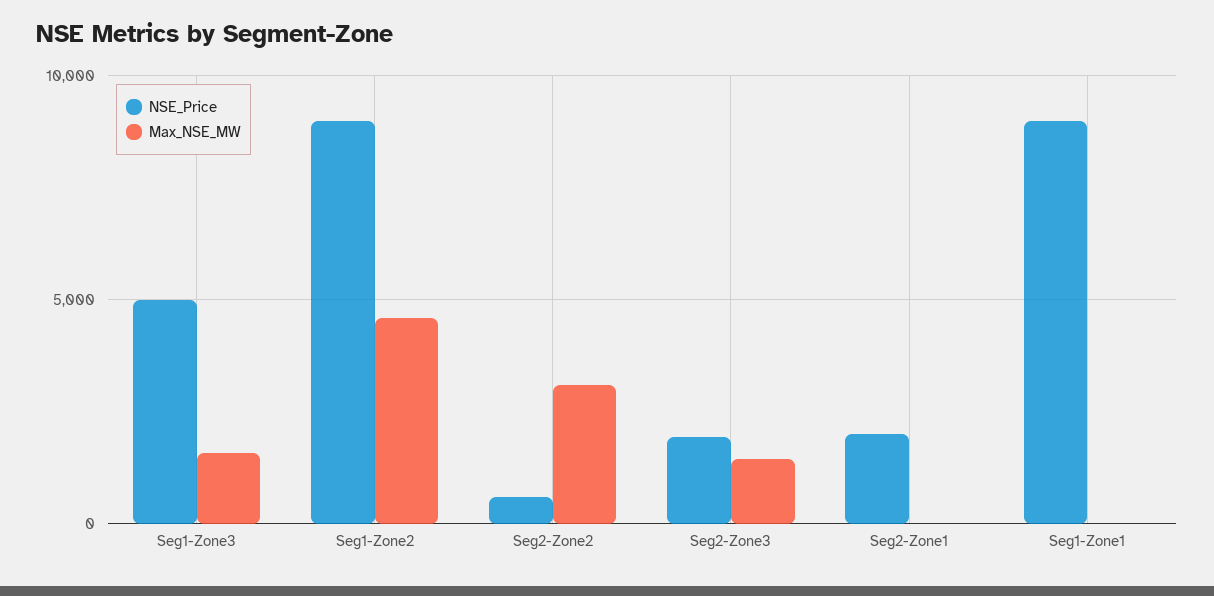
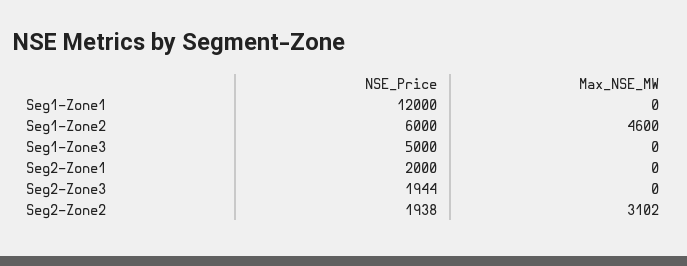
  {
    "NSE_Price": {
      "Seg1-Zone3": 5000,
-     "Seg1-Zone2": 9000,
+     "Seg1-Zone2": 6000,
-     "Seg2-Zone2": 500,
+     "Seg2-Zone2": 1938,
      "Seg2-Zone3": 1944,
      "Seg2-Zone1": 2000,
-     "Seg1-Zone1": 9000
+     "Seg1-Zone1": 12000
    },
    "Max_NSE_MW": {
-     "Seg1-Zone3": 1500,
+     "Seg1-Zone3": 0,
      "Seg1-Zone2": 4600,
      "Seg2-Zone2": 3102,
-     "Seg2-Zone3": 1500,
+     "Seg2-Zone3": 0,
      "Seg2-Zone1": 0,
      "Seg1-Zone1": 0
    }
  }

